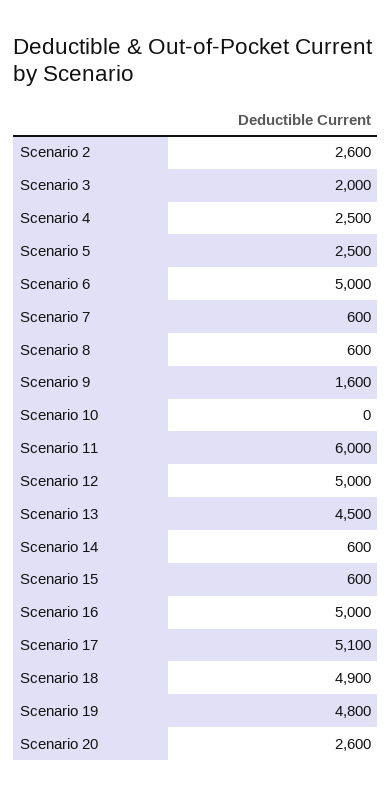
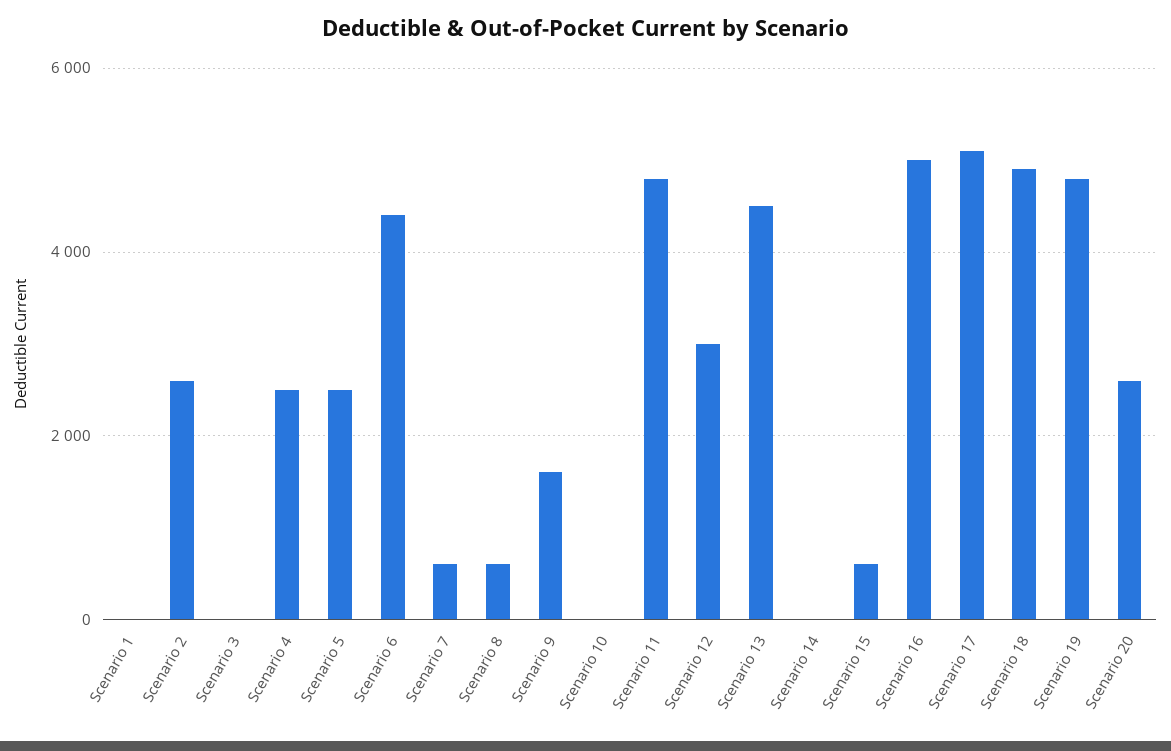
  {
    "Scenario 2": 2600,
-   "Scenario 3": 2000,
+   "Scenario 3": 0,
    "Scenario 4": 2500,
    "Scenario 5": 2500,
-   "Scenario 6": 5000,
+   "Scenario 6": 4400,
    "Scenario 7": 600,
    "Scenario 8": 600,
    "Scenario 9": 1600,
    "Scenario 10": 0,
-   "Scenario 11": 6000,
+   "Scenario 11": 4800,
-   "Scenario 12": 5000,
+   "Scenario 12": 3000,
    "Scenario 13": 4500,
-   "Scenario 14": 600,
+   "Scenario 14": 0,
    "Scenario 15": 600,
    "Scenario 16": 5000,
    "Scenario 17": 5100,
    "Scenario 18": 4900,
    "Scenario 19": 4800,
-   "Scenario 20": 2600
+   "Scenario 20": 2600,
+   "Scenario 1": 0
  }

